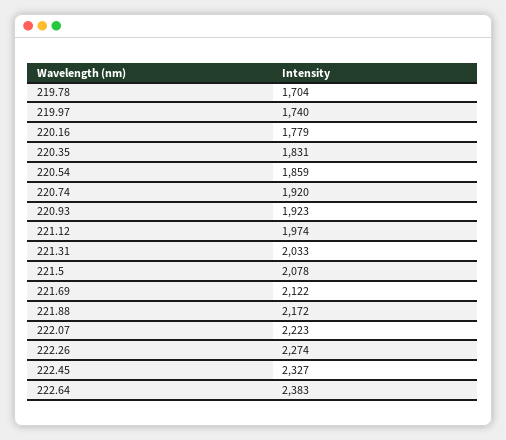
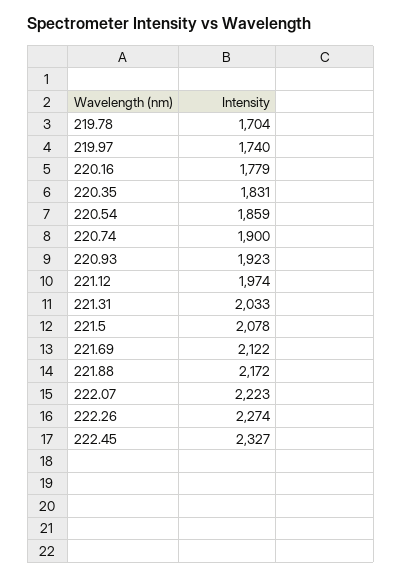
  {
    "219.78": 1704,
    "219.97": 1740,
    "220.16": 1779,
    "220.35": 1831,
    "220.54": 1859,
-   "220.74": 1920,
+   "220.74": 1900,
    "220.93": 1923,
    "221.12": 1974,
    "221.31": 2033,
    "221.5": 2078,
    "221.69": 2122,
    "221.88": 2172,
    "222.07": 2223,
    "222.26": 2274,
-   "222.45": 2327,
+   "222.45": 2327
-   "222.64": 2383
  }

